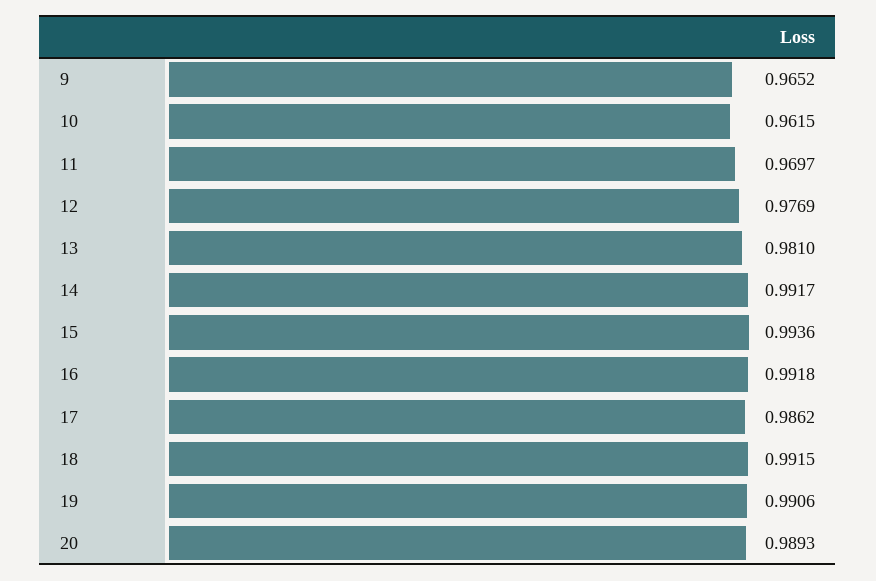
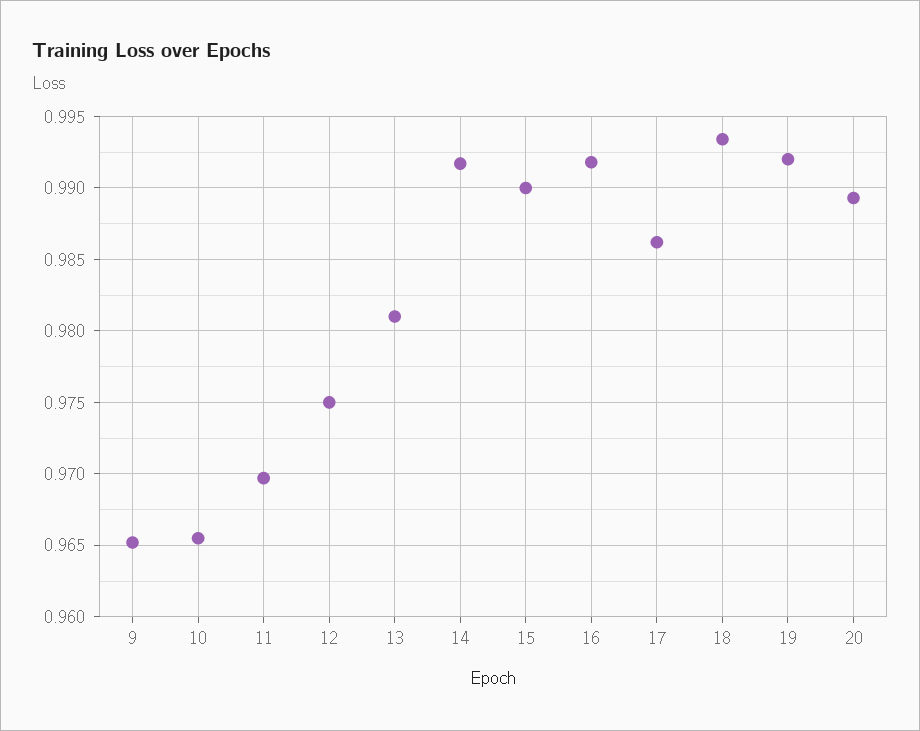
  {
    "9": 0.9652,
-   "10": 0.9615,
+   "10": 0.9655,
    "11": 0.9697,
-   "12": 0.9769,
+   "12": 0.975,
    "13": 0.981,
    "14": 0.9917,
-   "15": 0.9936,
+   "15": 0.99,
    "16": 0.9918,
    "17": 0.9862,
-   "18": 0.9915,
+   "18": 0.9935,
-   "19": 0.9906,
+   "19": 0.992,
    "20": 0.9893
  }

